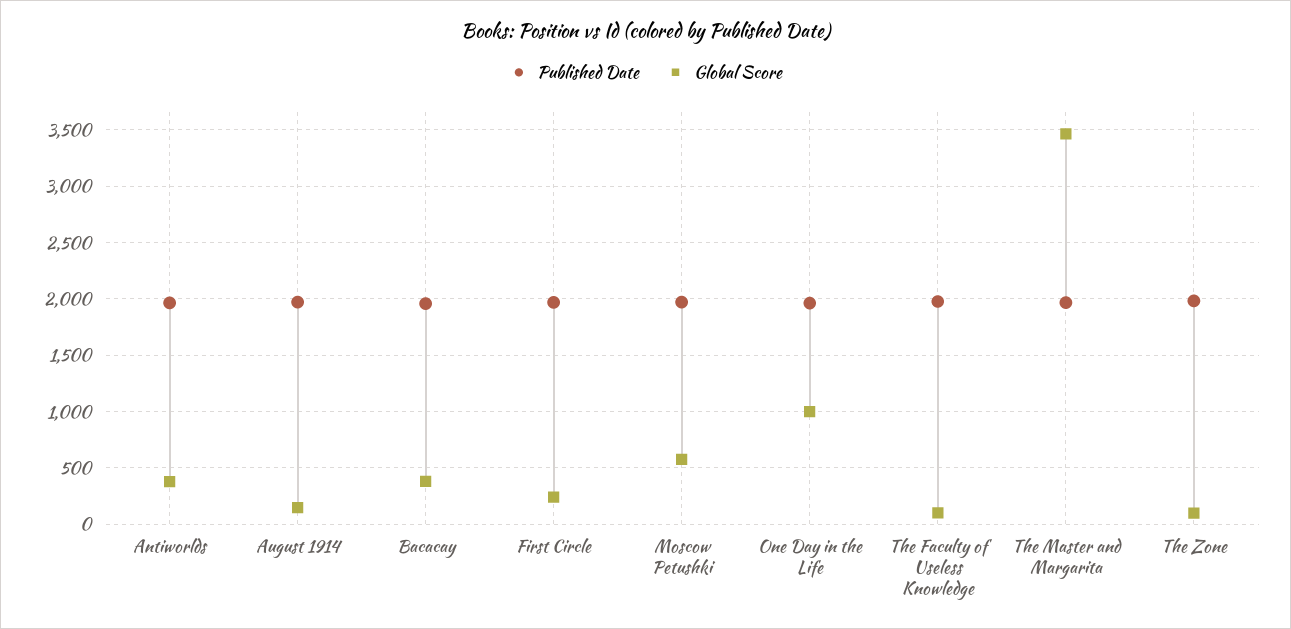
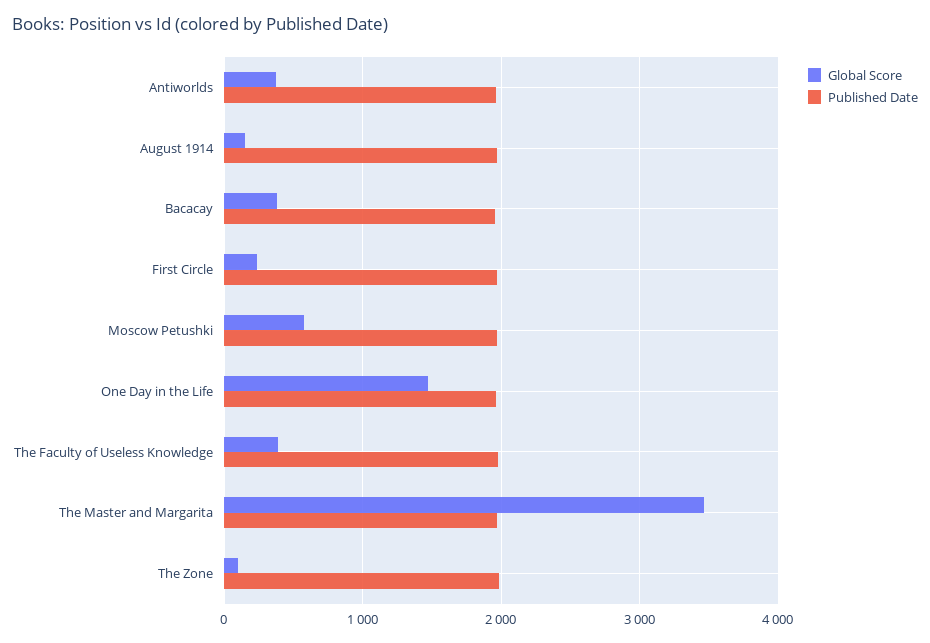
  {
    "Published Date": {
      "Antiworlds": 2000,
      "August 1914": 2000,
      "Bacacay": 2000,
      "First Circle": 2000,
      "Moscow Petushki": 2000,
      "One Day in the Life": 2000,
      "The Faculty of Useless Knowledge": 2000,
      "The Master and Margarita": 2000,
      "The Zone": 2000
    },
    "Global Score": {
      "Antiworlds": 400,
      "August 1914": 100,
      "Bacacay": 400,
      "First Circle": 200,
      "Moscow Petushki": 600,
-     "One Day in the Life": 1000,
+     "One Day in the Life": 1500,
-     "The Faculty of Useless Knowledge": 100,
+     "The Faculty of Useless Knowledge": 400,
      "The Master and Margarita": 3500,
      "The Zone": 100
    }
  }

